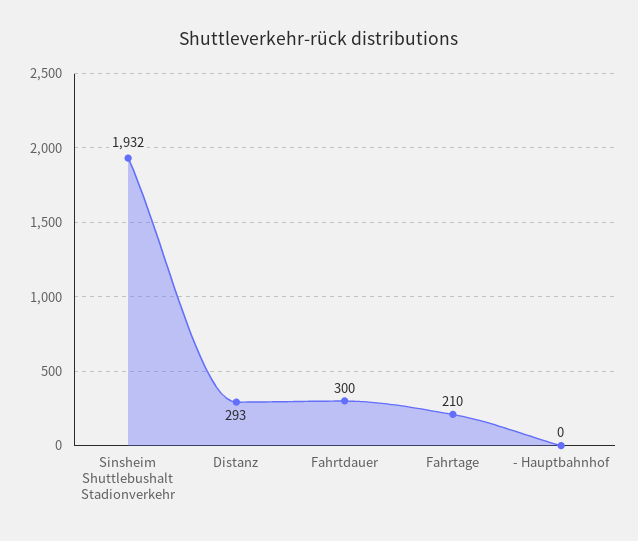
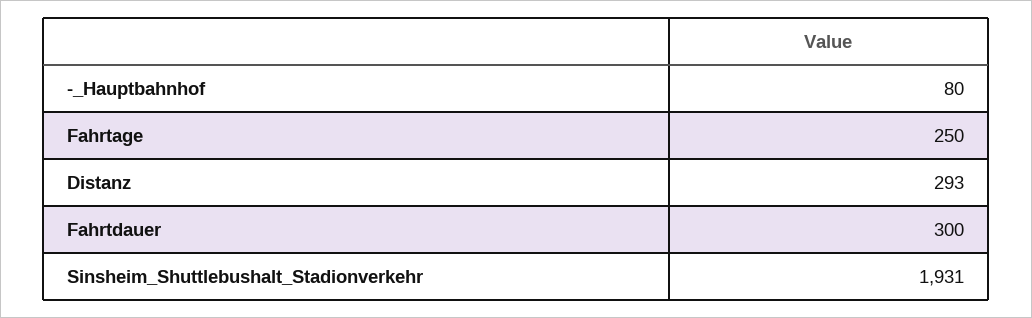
  {
-   "Sinsheim Shuttlebushalt Stadionverkehr": 1932,
+   "Sinsheim Shuttlebushalt Stadionverkehr": 1931,
    "Distanz": 293,
    "Fahrtdauer": 300,
-   "Fahrtage": 210,
+   "Fahrtage": 250,
-   "- Hauptbahnhof": 0
+   "- Hauptbahnhof": 80
  }

